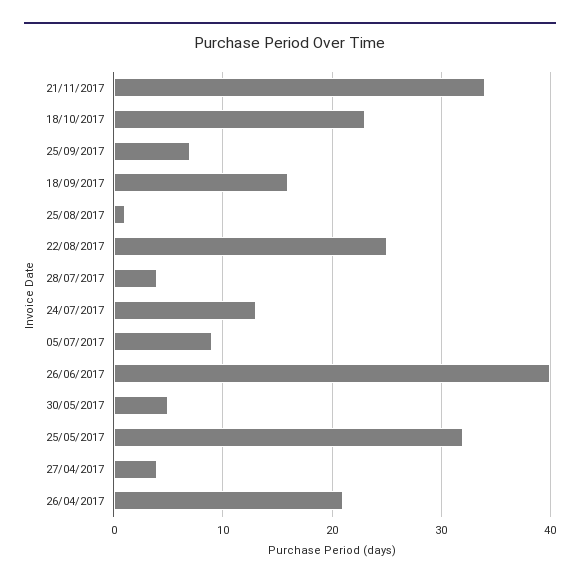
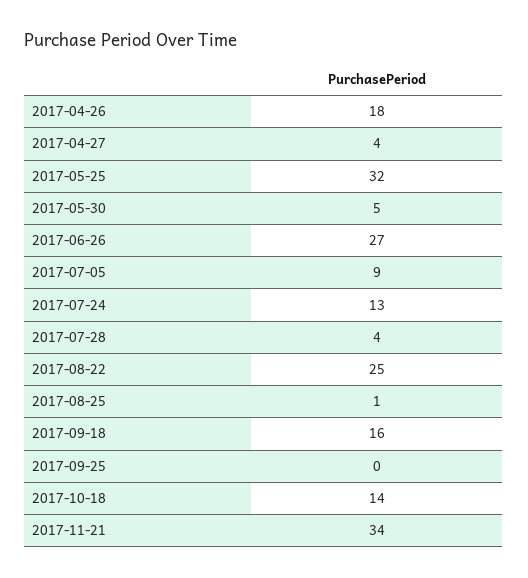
  {
    "21/11/2017": 34,
-   "18/10/2017": 23,
+   "18/10/2017": 14,
-   "25/09/2017": 7,
+   "25/09/2017": 0,
    "18/09/2017": 16,
    "25/08/2017": 1,
    "22/08/2017": 25,
    "28/07/2017": 4,
    "24/07/2017": 13,
    "05/07/2017": 9,
-   "26/06/2017": 40,
+   "26/06/2017": 27,
    "30/05/2017": 5,
    "25/05/2017": 32,
    "27/04/2017": 4,
-   "26/04/2017": 21
+   "26/04/2017": 18
  }

